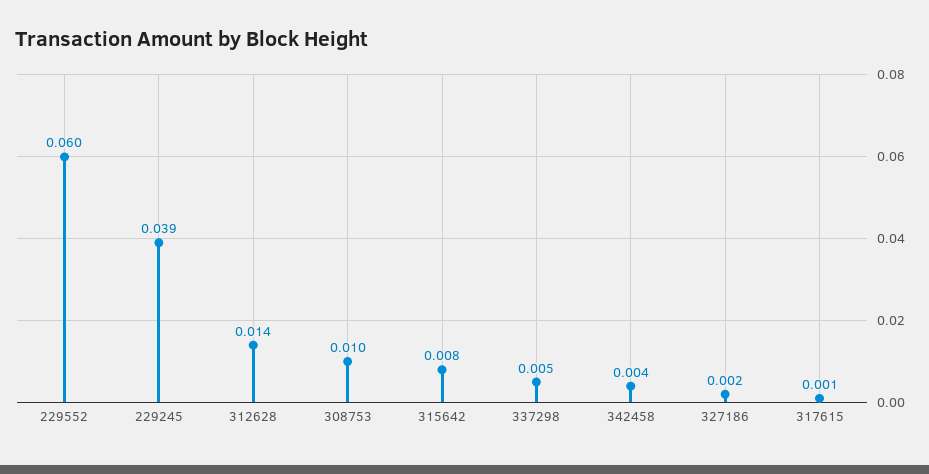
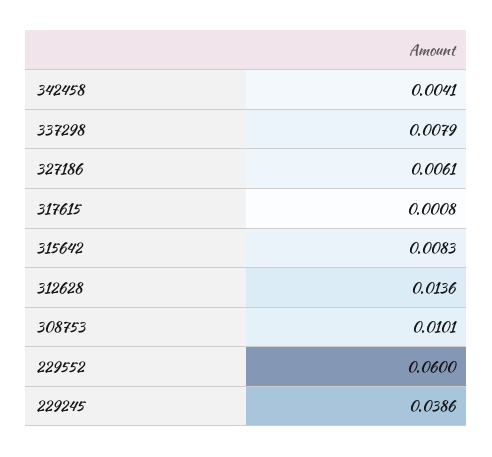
  {
    "229552": 0.06,
    "229245": 0.0386,
    "312628": 0.0136,
    "308753": 0.0101,
    "315642": 0.0083,
-   "337298": 0.005,
+   "337298": 0.0079,
    "342458": 0.0041,
-   "327186": 0.002,
+   "327186": 0.0061,
    "317615": 0.0008
  }

